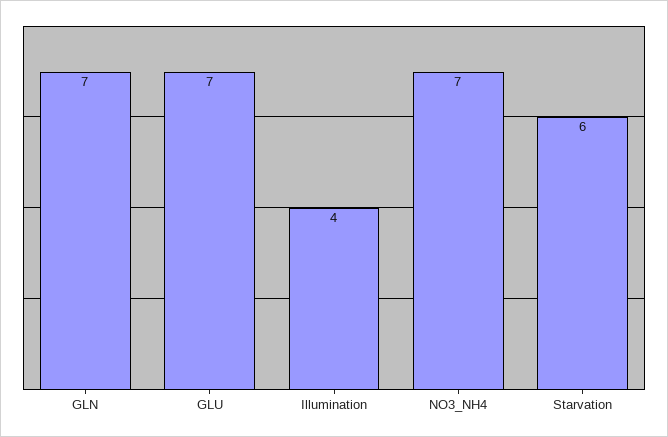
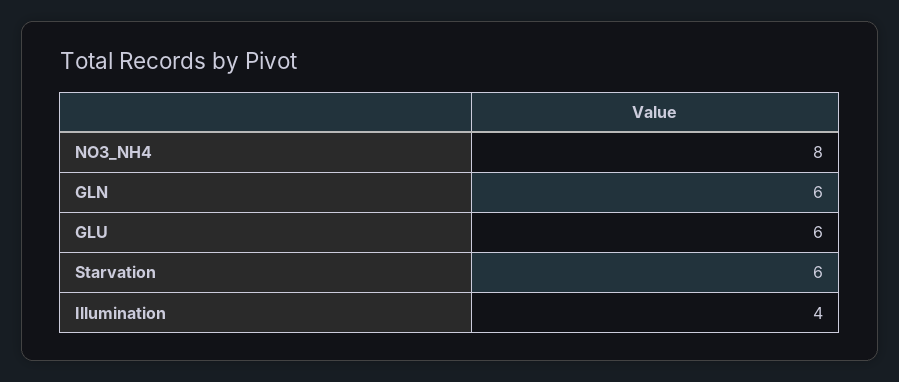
  {
-   "GLN": 7,
+   "GLN": 6,
-   "GLU": 7,
+   "GLU": 6,
    "Illumination": 4,
-   "NO3_NH4": 7,
+   "NO3_NH4": 8,
    "Starvation": 6
  }

